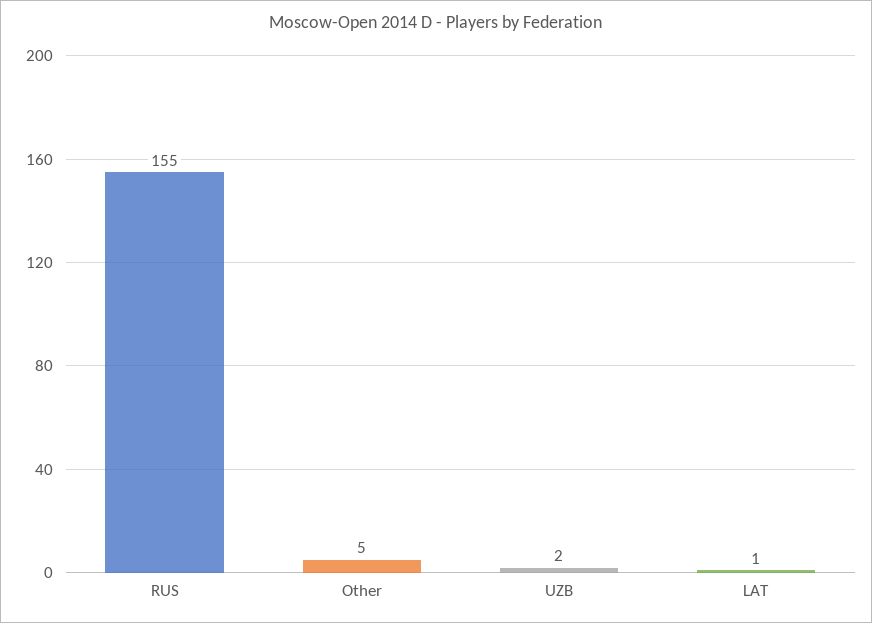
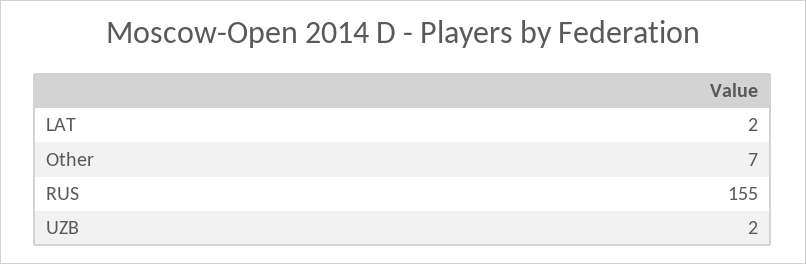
  {
    "RUS": 155,
-   "Other": 5,
+   "Other": 7,
    "UZB": 2,
-   "LAT": 1
+   "LAT": 2
  }

